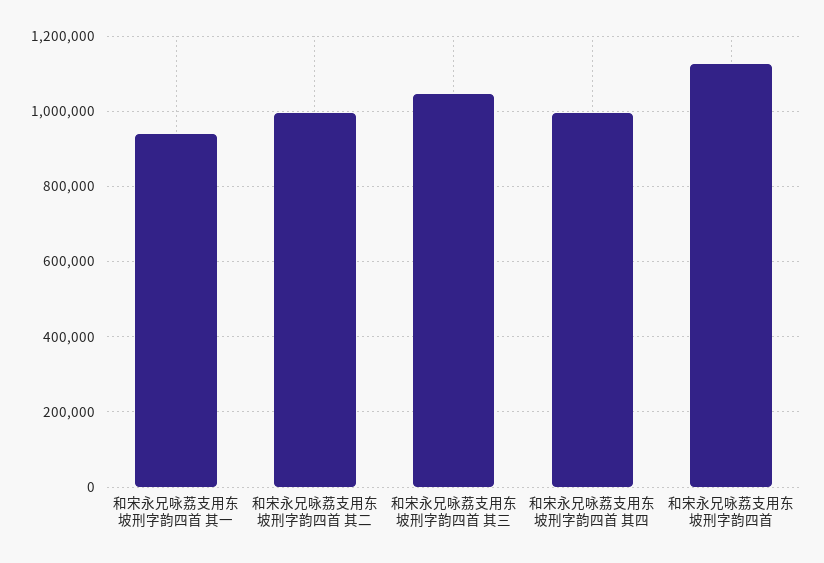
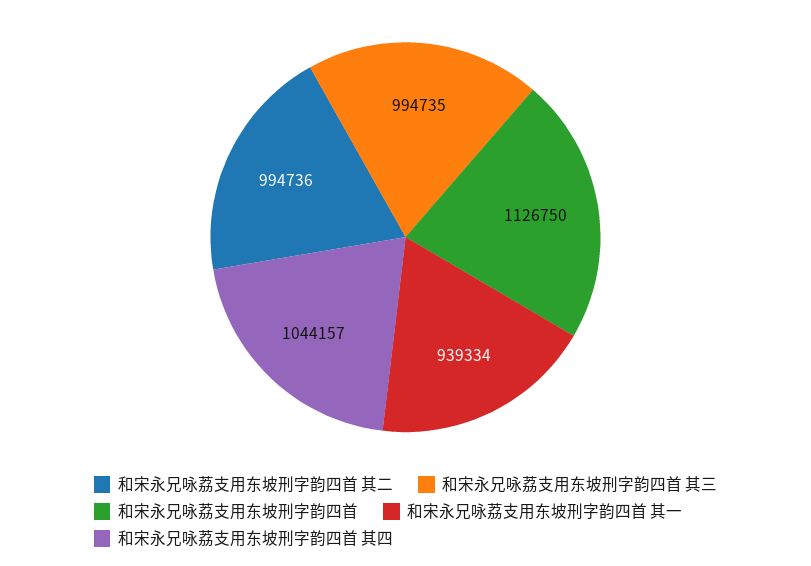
  {
    "和宋永兄咏荔支用东坡刑字韵四首 其一": 939334,
    "和宋永兄咏荔支用东坡刑字韵四首 其二": 994736,
-   "和宋永兄咏荔支用东坡刑字韵四首 其三": 1040000,
+   "和宋永兄咏荔支用东坡刑字韵四首 其三": 994735,
-   "和宋永兄咏荔支用东坡刑字韵四首 其四": 1000000,
+   "和宋永兄咏荔支用东坡刑字韵四首 其四": 1044157,
    "和宋永兄咏荔支用东坡刑字韵四首": 1126750
  }

